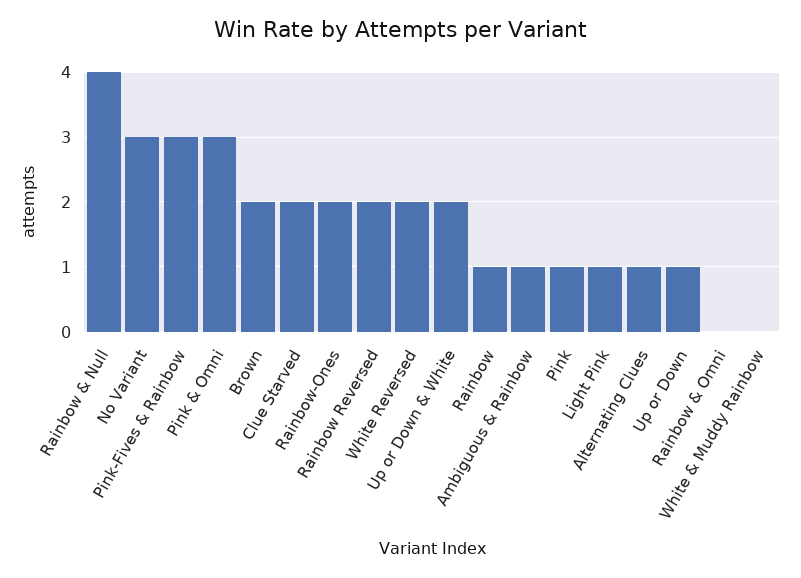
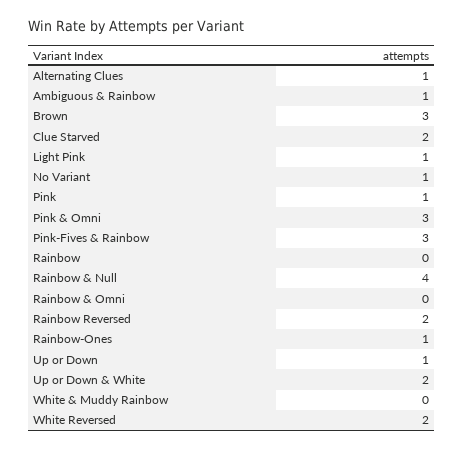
  {
    "Rainbow & Null": 4,
-   "No Variant": 3,
+   "No Variant": 1,
    "Pink-Fives & Rainbow": 3,
    "Pink & Omni": 3,
-   "Brown": 2,
+   "Brown": 3,
    "Clue Starved": 2,
-   "Rainbow-Ones": 2,
+   "Rainbow-Ones": 1,
    "Rainbow Reversed": 2,
    "White Reversed": 2,
    "Up or Down & White": 2,
-   "Rainbow": 1,
+   "Rainbow": 0,
    "Ambiguous & Rainbow": 1,
    "Pink": 1,
    "Light Pink": 1,
    "Alternating Clues": 1,
    "Up or Down": 1,
    "Rainbow & Omni": 0,
    "White & Muddy Rainbow": 0
  }

